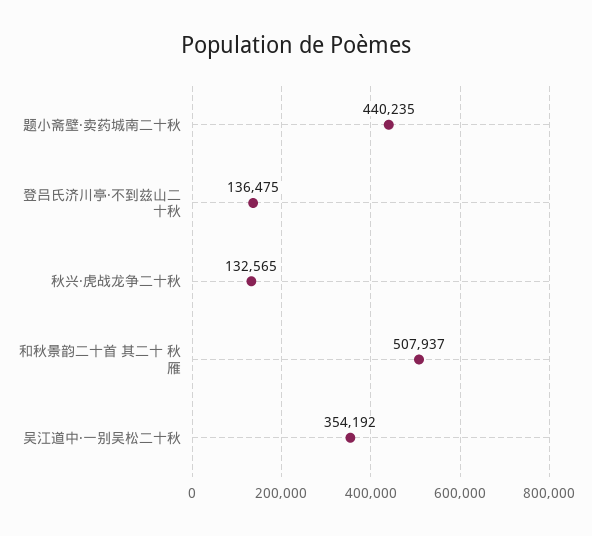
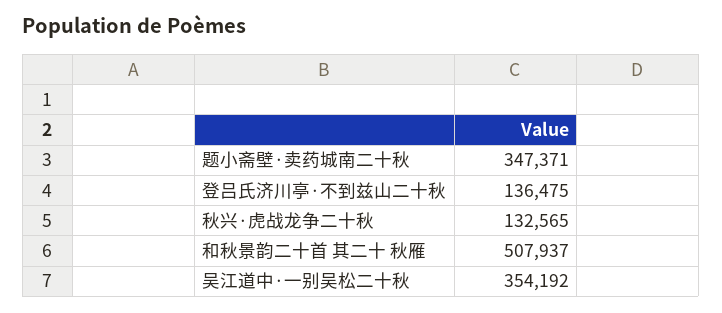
  {
-   "题小斋壁·卖药城南二十秋": 440235,
+   "题小斋壁·卖药城南二十秋": 347371,
    "登吕氏济川亭·不到兹山二十秋": 136475,
    "秋兴·虎战龙争二十秋": 132565,
    "和秋景韵二十首 其二十 秋雁": 507937,
    "吴江道中·一别吴松二十秋": 354192
  }

